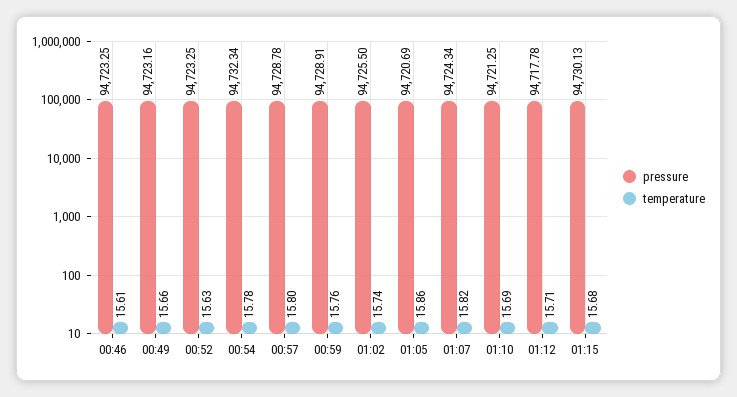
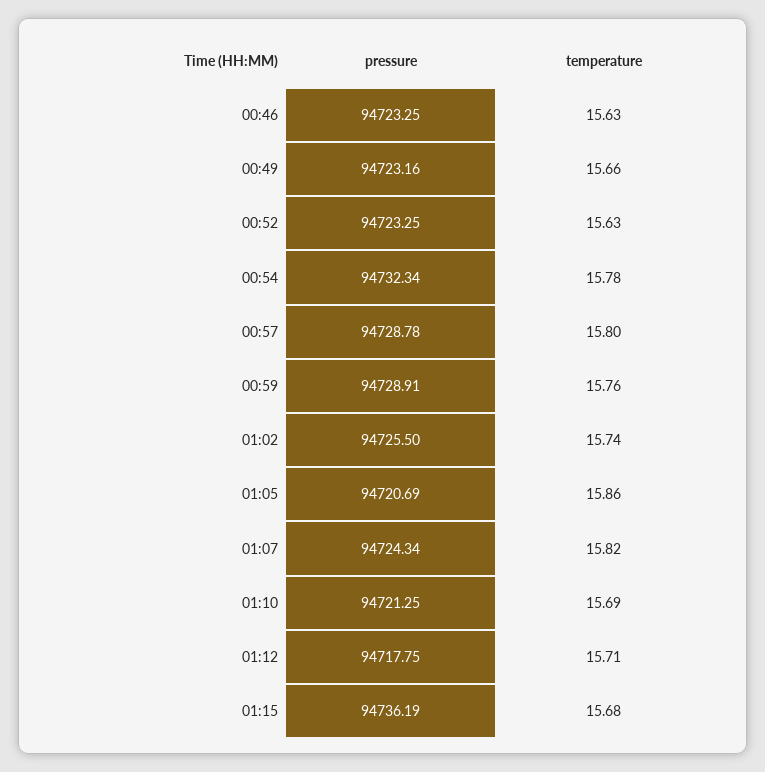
  {
    "pressure": {
      "00:46": 94723.25,
      "00:49": 94723.16,
      "00:52": 94723.25,
      "00:54": 94732.34,
      "00:57": 94728.78,
      "00:59": 94728.91,
      "01:02": 94725.5,
      "01:05": 94720.69,
      "01:07": 94724.34,
      "01:10": 94721.25,
-     "01:12": 94717.78,
+     "01:12": 94717.75,
-     "01:15": 94730.13
+     "01:15": 94736.19
    },
    "temperature": {
-     "00:46": 15.61,
+     "00:46": 15.63,
      "00:49": 15.66,
      "00:52": 15.63,
      "00:54": 15.78,
      "00:57": 15.8,
      "00:59": 15.76,
      "01:02": 15.74,
      "01:05": 15.86,
      "01:07": 15.82,
      "01:10": 15.69,
      "01:12": 15.71,
      "01:15": 15.68
    }
  }

